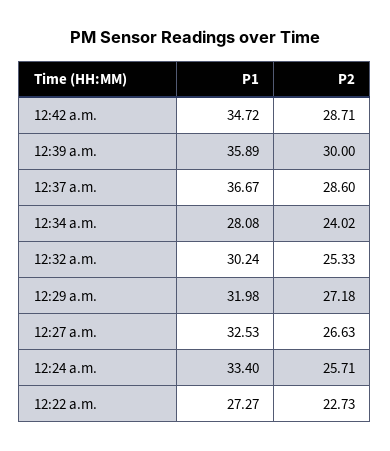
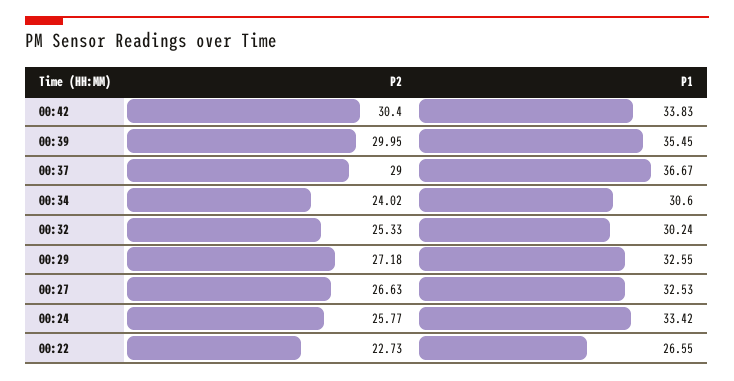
  {
    "P1": {
-     "12:42 a.m.": 34.72,
+     "12:42 a.m.": 33.83,
-     "12:39 a.m.": 35.89,
+     "12:39 a.m.": 35.45,
      "12:37 a.m.": 36.67,
-     "12:34 a.m.": 28.08,
+     "12:34 a.m.": 30.6,
      "12:32 a.m.": 30.24,
-     "12:29 a.m.": 31.98,
+     "12:29 a.m.": 32.55,
      "12:27 a.m.": 32.53,
-     "12:24 a.m.": 33.4,
+     "12:24 a.m.": 33.42,
-     "12:22 a.m.": 27.27
+     "12:22 a.m.": 26.55
    },
    "P2": {
-     "12:42 a.m.": 28.71,
+     "12:42 a.m.": 30.4,
-     "12:39 a.m.": 30,
+     "12:39 a.m.": 29.95,
-     "12:37 a.m.": 28.6,
+     "12:37 a.m.": 29,
      "12:34 a.m.": 24.02,
      "12:32 a.m.": 25.33,
      "12:29 a.m.": 27.18,
      "12:27 a.m.": 26.63,
-     "12:24 a.m.": 25.71,
+     "12:24 a.m.": 25.77,
      "12:22 a.m.": 22.73
    }
  }

